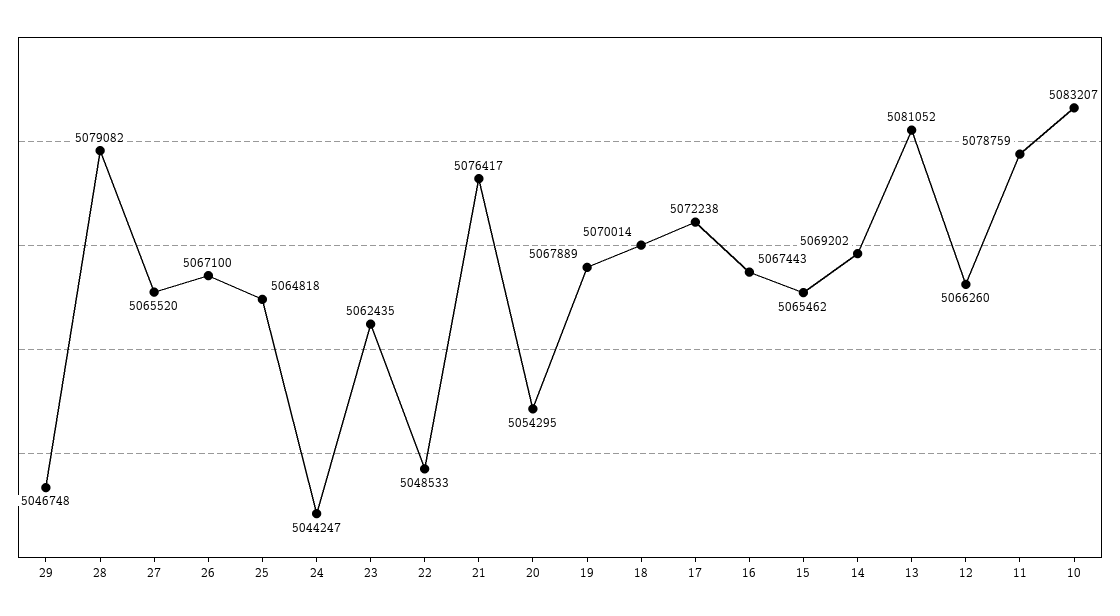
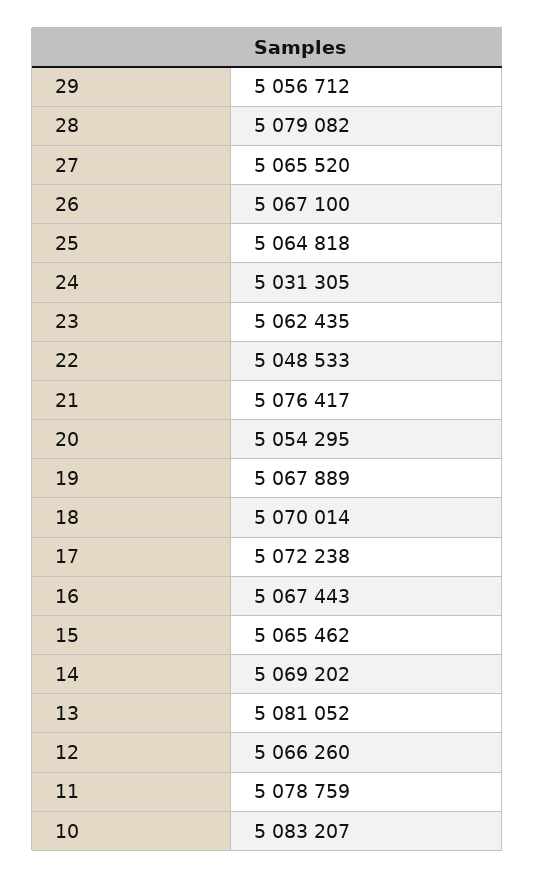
  {
-   "29": 5046748,
+   "29": 5056712,
    "28": 5079082,
    "27": 5065520,
    "26": 5067100,
    "25": 5064818,
-   "24": 5044247,
+   "24": 5031305,
    "23": 5062435,
    "22": 5048533,
    "21": 5076417,
    "20": 5054295,
    "19": 5067889,
    "18": 5070014,
    "17": 5072238,
    "16": 5067443,
    "15": 5065462,
    "14": 5069202,
    "13": 5081052,
    "12": 5066260,
    "11": 5078759,
    "10": 5083207
  }

